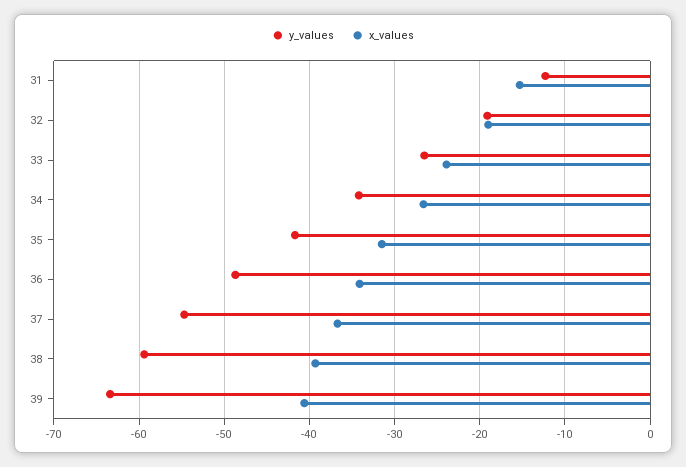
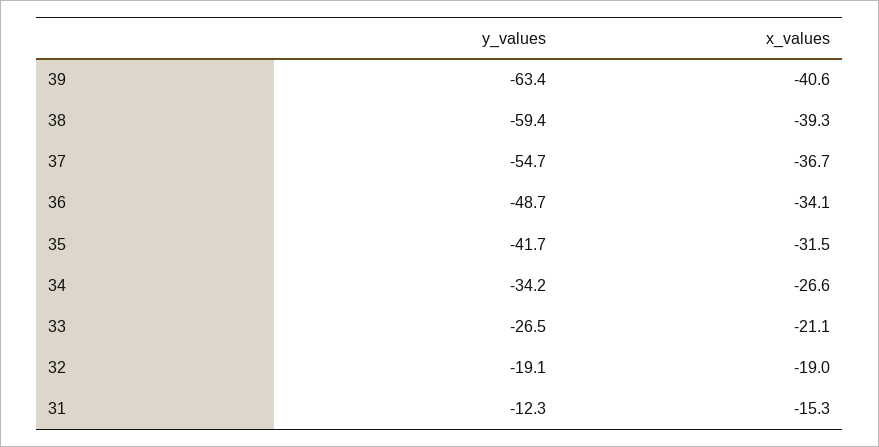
  {
    "y_values": {
      "31": -12.3,
      "32": -19.1,
      "33": -26.5,
      "34": -34.2,
      "35": -41.7,
      "36": -48.7,
      "37": -54.7,
      "38": -59.4,
      "39": -63.4
    },
    "x_values": {
      "31": -15.3,
      "32": -19,
-     "33": -24,
+     "33": -21.1,
      "34": -26.6,
      "35": -31.5,
      "36": -34.1,
      "37": -36.7,
      "38": -39.3,
      "39": -40.6
    }
  }

